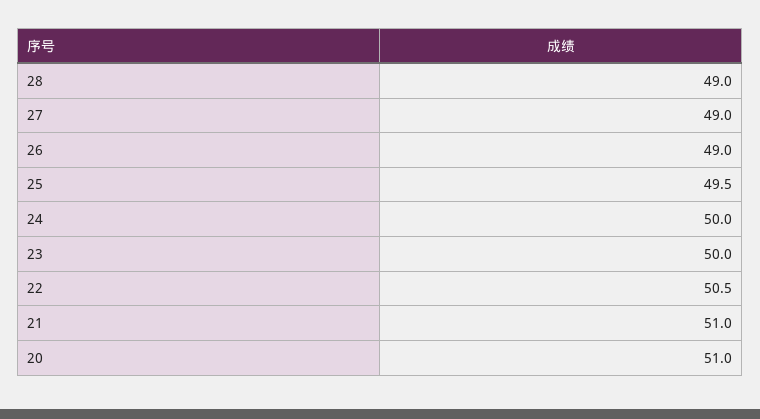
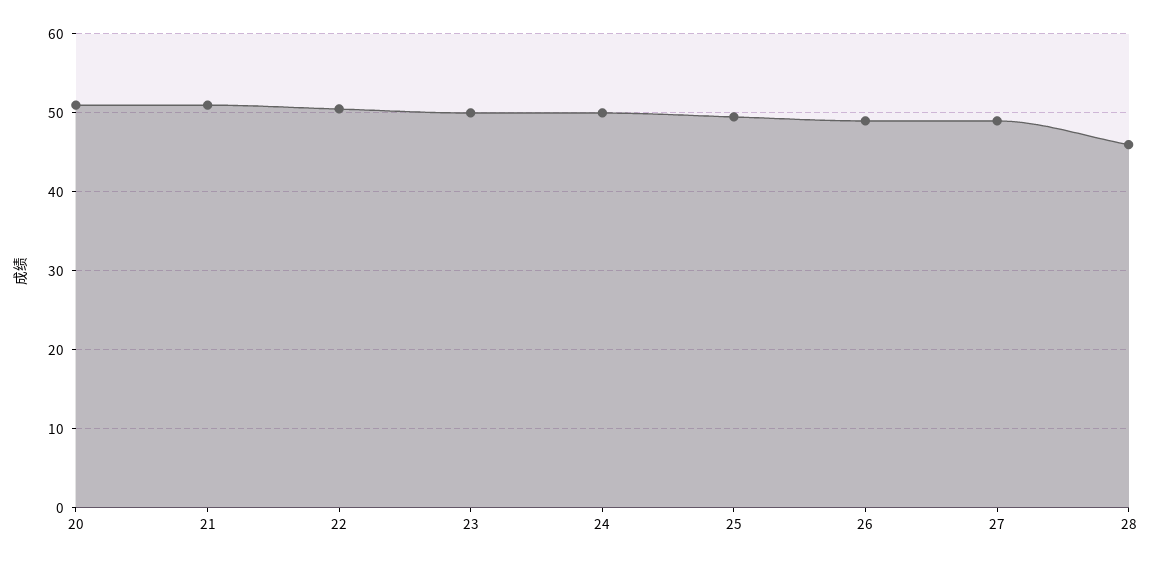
  {
-   "28": 49,
+   "28": 46,
    "27": 49,
    "26": 49,
    "25": 49.5,
    "24": 50,
    "23": 50,
    "22": 50.5,
    "21": 51,
    "20": 51
  }

